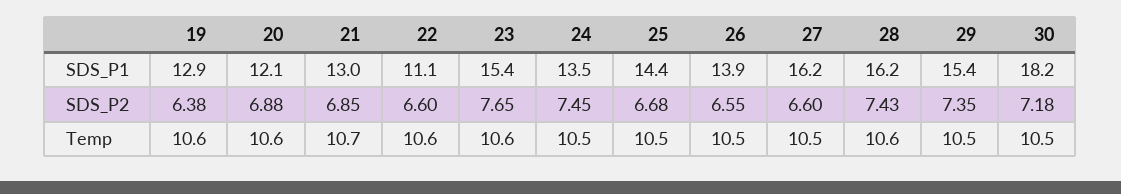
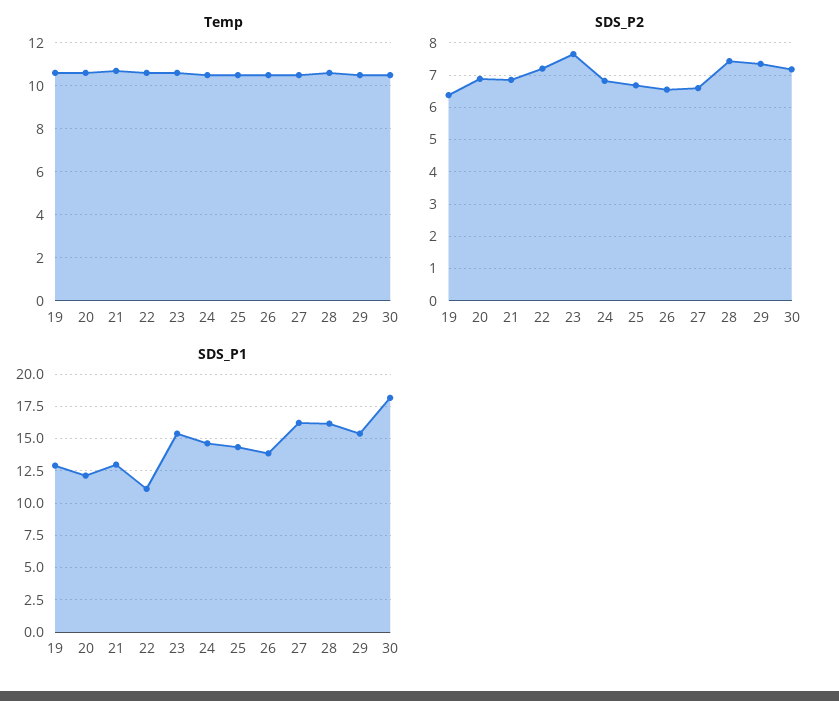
  {
    "SDS_P1": {
      "19": 12.9,
      "20": 12.1,
      "21": 13,
      "22": 11.1,
      "23": 15.4,
-     "24": 13.5,
+     "24": 14.5,
      "25": 14.4,
      "26": 13.9,
      "27": 16.2,
      "28": 16.2,
      "29": 15.4,
      "30": 18.2
    },
    "SDS_P2": {
      "19": 6.38,
      "20": 6.88,
      "21": 6.85,
-     "22": 6.6,
+     "22": 7.2,
      "23": 7.65,
-     "24": 7.45,
+     "24": 6.8,
      "25": 6.68,
      "26": 6.55,
      "27": 6.6,
      "28": 7.43,
      "29": 7.35,
      "30": 7.18
    },
    "Temp": {
      "19": 10.6,
      "20": 10.6,
      "21": 10.7,
      "22": 10.6,
      "23": 10.6,
      "24": 10.5,
      "25": 10.5,
      "26": 10.5,
      "27": 10.5,
      "28": 10.6,
      "29": 10.5,
      "30": 10.5
    }
  }

